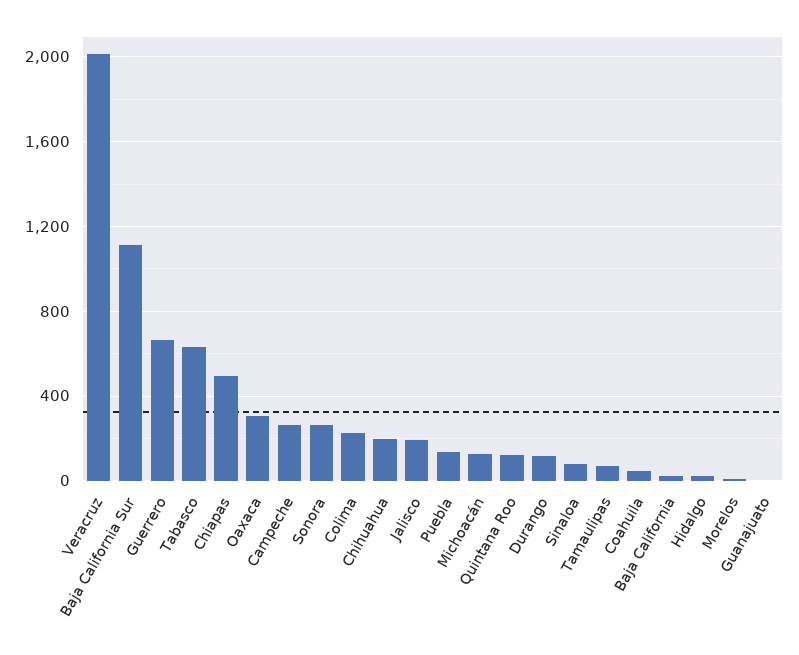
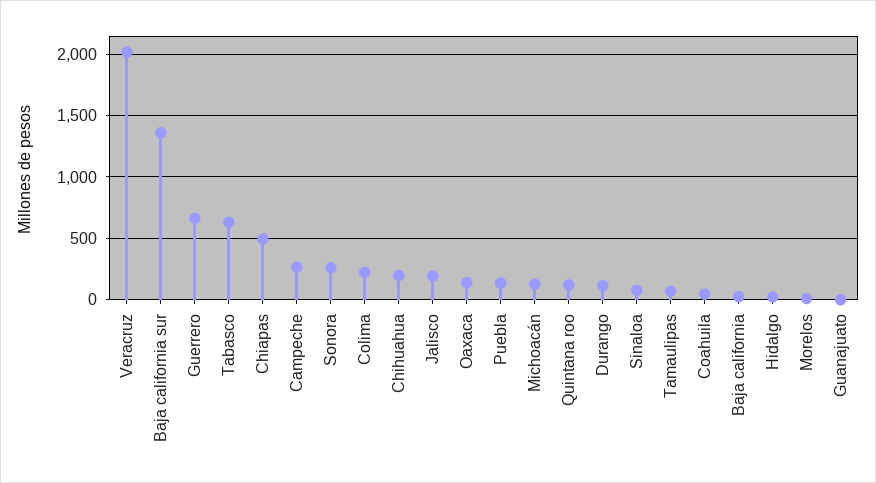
  {
    "Veracruz": 2000,
-   "Baja California Sur": 1100,
+   "Baja California Sur": 1350,
    "Guerrero": 650,
    "Tabasco": 650,
    "Chiapas": 500,
-   "Oaxaca": 300,
+   "Oaxaca": 150,
    "Campeche": 250,
    "Sonora": 250,
    "Colima": 200,
    "Chihuahua": 200,
    "Jalisco": 200,
    "Puebla": 150,
    "Michoacán": 150,
    "Quintana Roo": 100,
    "Durango": 100,
    "Sinaloa": 100,
    "Tamaulipas": 50,
    "Coahuila": 50,
    "Baja California": 0,
    "Hidalgo": 0,
    "Morelos": 0,
    "Guanajuato": 0
  }

